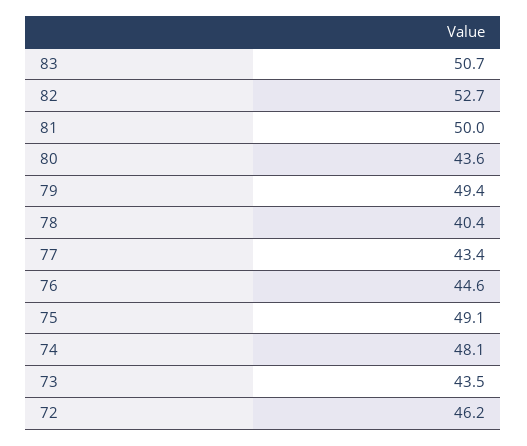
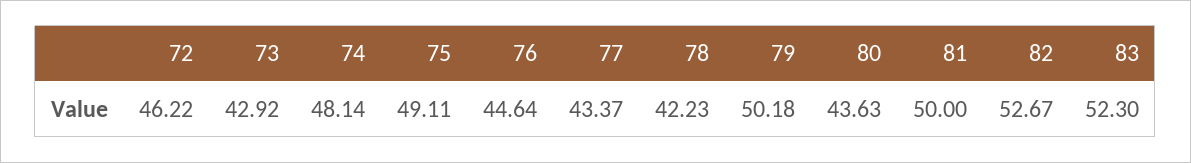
  {
-   "83": 50.7,
+   "83": 52.3,
    "82": 52.67,
    "81": 50,
    "80": 43.63,
-   "79": 49.4,
+   "79": 50.18,
-   "78": 40.4,
+   "78": 42.23,
    "77": 43.37,
    "76": 44.64,
    "75": 49.11,
    "74": 48.14,
-   "73": 43.5,
+   "73": 42.92,
    "72": 46.22
  }

